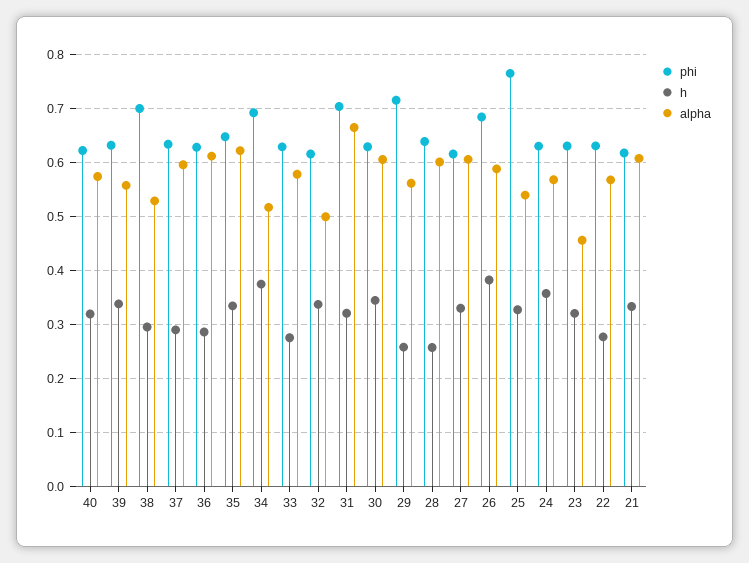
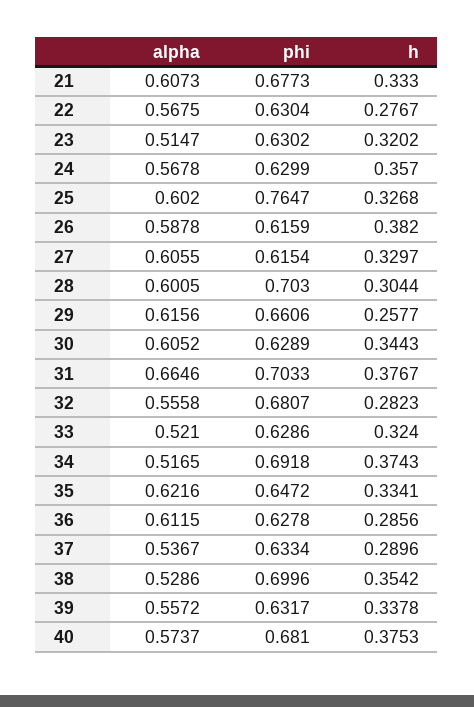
  {
    "phi": {
-     "40": 0.62,
+     "40": 0.681,
      "39": 0.6317,
      "38": 0.6996,
      "37": 0.6334,
      "36": 0.6278,
      "35": 0.6472,
      "34": 0.6918,
      "33": 0.6286,
-     "32": 0.62,
+     "32": 0.6807,
      "31": 0.7033,
      "30": 0.6289,
-     "29": 0.72,
+     "29": 0.6606,
-     "28": 0.64,
+     "28": 0.703,
      "27": 0.6154,
-     "26": 0.68,
+     "26": 0.6159,
      "25": 0.7647,
      "24": 0.6299,
      "23": 0.6302,
      "22": 0.6304,
-     "21": 0.62
+     "21": 0.6773
    },
    "h": {
-     "40": 0.32,
+     "40": 0.3753,
      "39": 0.3378,
-     "38": 0.3,
+     "38": 0.3542,
      "37": 0.2896,
      "36": 0.2856,
      "35": 0.3341,
      "34": 0.3743,
-     "33": 0.28,
+     "33": 0.324,
-     "32": 0.34,
+     "32": 0.2823,
-     "31": 0.32,
+     "31": 0.3767,
      "30": 0.3443,
      "29": 0.2577,
-     "28": 0.26,
+     "28": 0.3044,
      "27": 0.3297,
      "26": 0.382,
      "25": 0.3268,
      "24": 0.357,
      "23": 0.3202,
      "22": 0.2767,
      "21": 0.333
    },
    "alpha": {
      "40": 0.5737,
      "39": 0.5572,
      "38": 0.5286,
-     "37": 0.6,
+     "37": 0.5367,
      "36": 0.6115,
      "35": 0.6216,
      "34": 0.5165,
-     "33": 0.58,
+     "33": 0.521,
-     "32": 0.5,
+     "32": 0.5558,
      "31": 0.6646,
      "30": 0.6052,
-     "29": 0.56,
+     "29": 0.6156,
      "28": 0.6005,
      "27": 0.6055,
      "26": 0.5878,
-     "25": 0.54,
+     "25": 0.602,
      "24": 0.5678,
-     "23": 0.46,
+     "23": 0.5147,
      "22": 0.5675,
      "21": 0.6073
    }
  }

